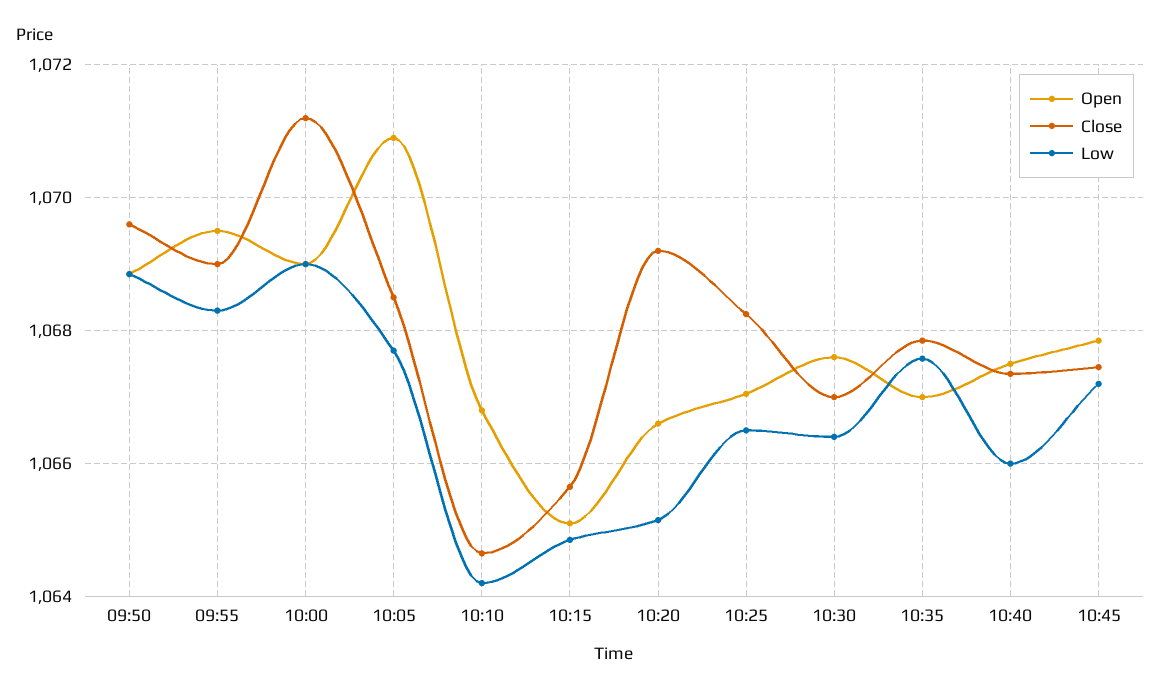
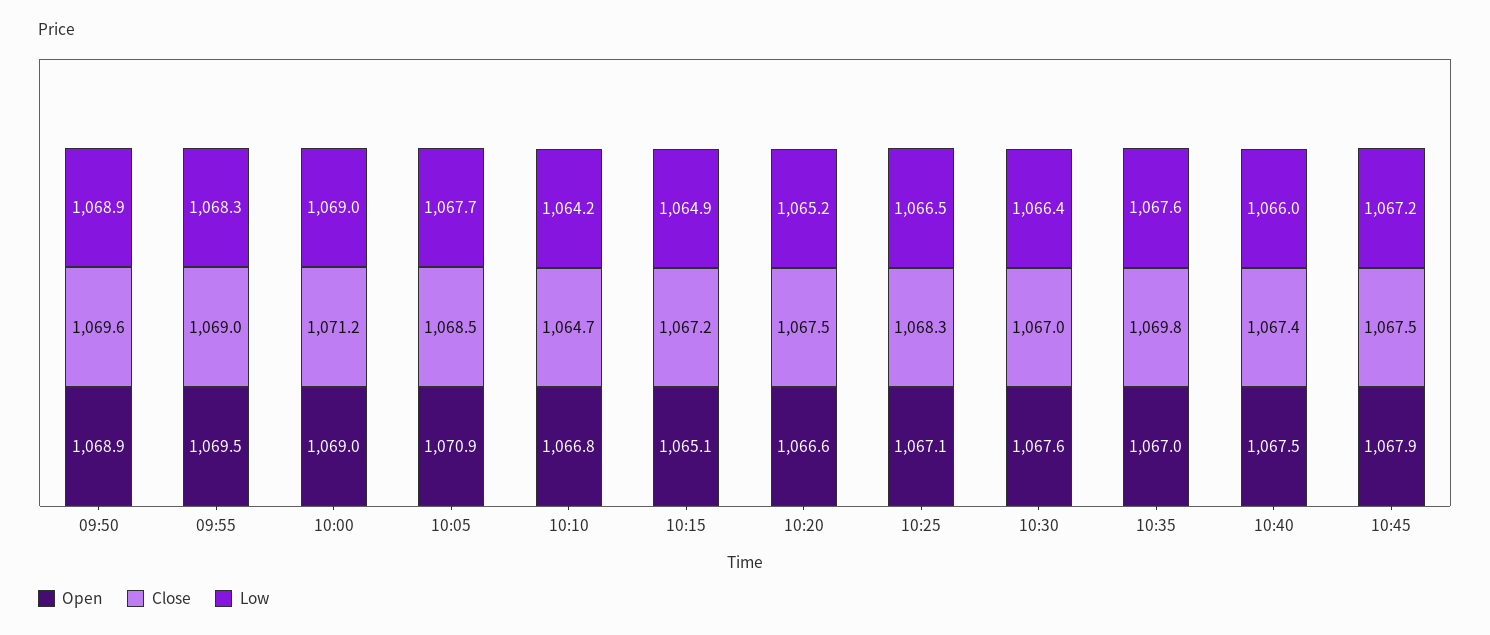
  {
    "Open": {
      "09:50": 1068.9,
      "09:55": 1069.5,
      "10:00": 1069,
      "10:05": 1070.9,
      "10:10": 1066.8,
      "10:15": 1065.1,
      "10:20": 1066.6,
      "10:25": 1067.1,
      "10:30": 1067.6,
      "10:35": 1067,
      "10:40": 1067.5,
      "10:45": 1067.9
    },
    "Close": {
      "09:50": 1069.6,
      "09:55": 1069,
      "10:00": 1071.2,
      "10:05": 1068.5,
      "10:10": 1064.7,
-     "10:15": 1065.6,
+     "10:15": 1067.2,
-     "10:20": 1069.2,
+     "10:20": 1067.5,
      "10:25": 1068.3,
      "10:30": 1067,
-     "10:35": 1067.8,
+     "10:35": 1069.8,
      "10:40": 1067.4,
      "10:45": 1067.5
    },
    "Low": {
      "09:50": 1068.9,
      "09:55": 1068.3,
      "10:00": 1069,
      "10:05": 1067.7,
      "10:10": 1064.2,
      "10:15": 1064.9,
      "10:20": 1065.2,
      "10:25": 1066.5,
      "10:30": 1066.4,
      "10:35": 1067.6,
      "10:40": 1066,
      "10:45": 1067.2
    }
  }

